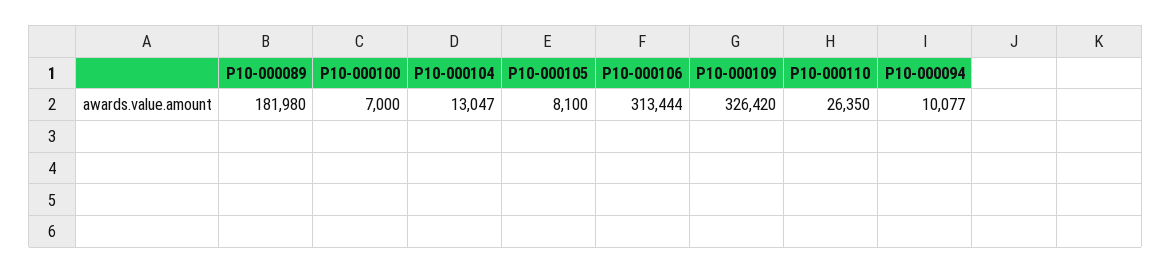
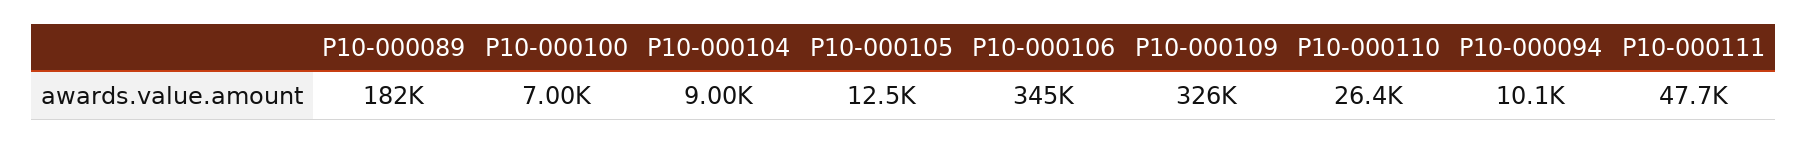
  {
    "P10-000089": 181980,
    "P10-000100": 7000,
-   "P10-000104": 13047,
+   "P10-000104": 9000,
-   "P10-000105": 8100,
+   "P10-000105": 12500,
-   "P10-000106": 313444,
+   "P10-000106": 345000,
    "P10-000109": 326420,
    "P10-000110": 26350,
-   "P10-000094": 10077
+   "P10-000094": 10077,
+   "P10-000111": 47700
  }

